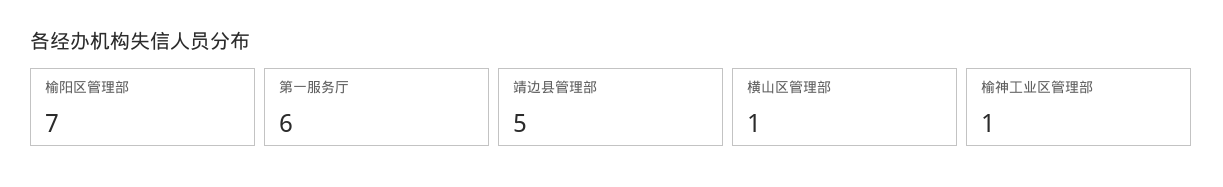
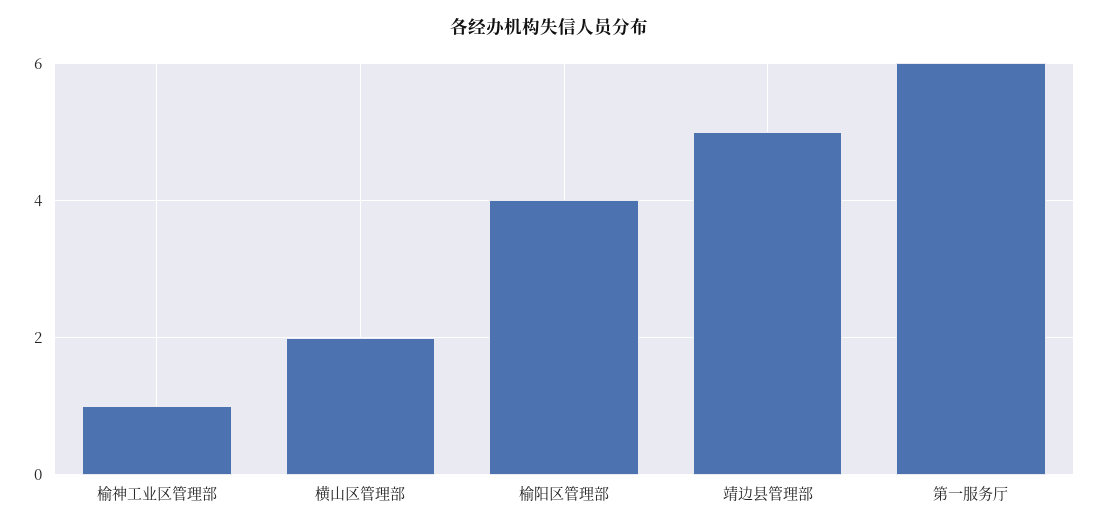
  {
-   "榆阳区管理部": 7,
+   "榆阳区管理部": 4,
    "第一服务厅": 6,
    "靖边县管理部": 5,
-   "横山区管理部": 1,
+   "横山区管理部": 2,
    "榆神工业区管理部": 1
  }

